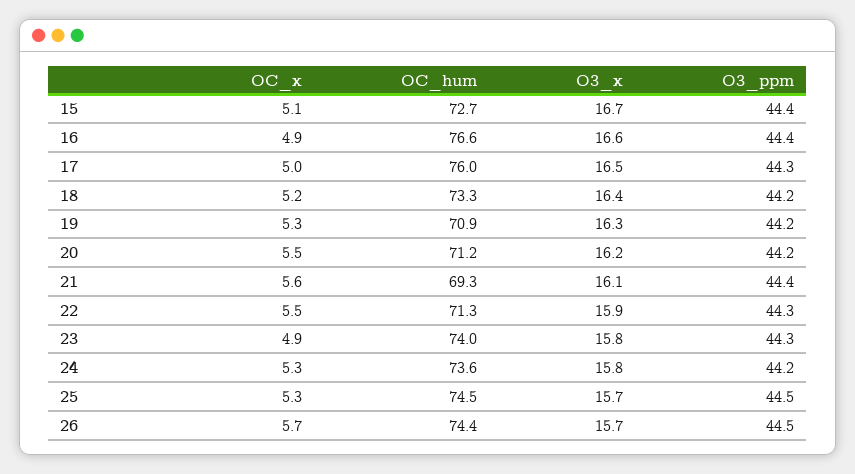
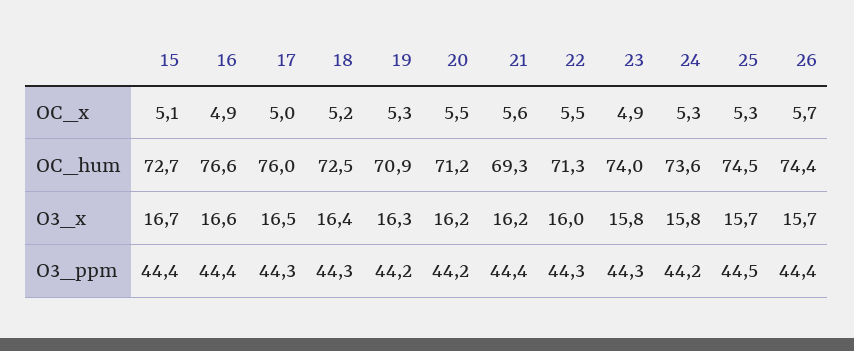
  {
    "OC_x": {
      "15": 5.1,
      "16": 4.9,
      "17": 5,
      "18": 5.2,
      "19": 5.3,
      "20": 5.5,
      "21": 5.6,
      "22": 5.5,
      "23": 4.9,
      "24": 5.3,
      "25": 5.3,
      "26": 5.7
    },
    "OC_hum": {
      "15": 72.7,
      "16": 76.6,
      "17": 76,
-     "18": 73.3,
+     "18": 72.5,
      "19": 70.9,
      "20": 71.2,
      "21": 69.3,
      "22": 71.3,
      "23": 74,
      "24": 73.6,
      "25": 74.5,
      "26": 74.4
    },
    "O3_x": {
      "15": 16.7,
      "16": 16.6,
      "17": 16.5,
      "18": 16.4,
      "19": 16.3,
      "20": 16.2,
-     "21": 16.1,
+     "21": 16.2,
-     "22": 15.9,
+     "22": 16,
      "23": 15.8,
      "24": 15.8,
      "25": 15.7,
      "26": 15.7
    },
    "O3_ppm": {
      "15": 44.4,
      "16": 44.4,
      "17": 44.3,
-     "18": 44.2,
+     "18": 44.3,
      "19": 44.2,
      "20": 44.2,
      "21": 44.4,
      "22": 44.3,
      "23": 44.3,
      "24": 44.2,
      "25": 44.5,
-     "26": 44.5
+     "26": 44.4
    }
  }

